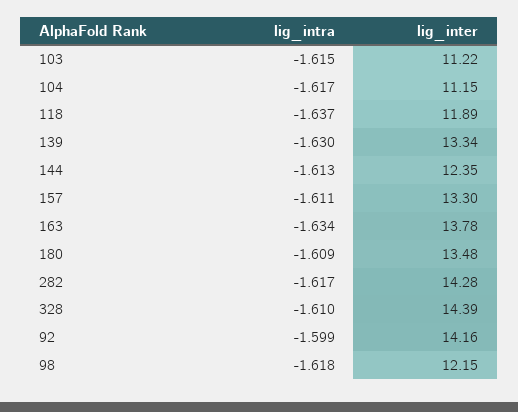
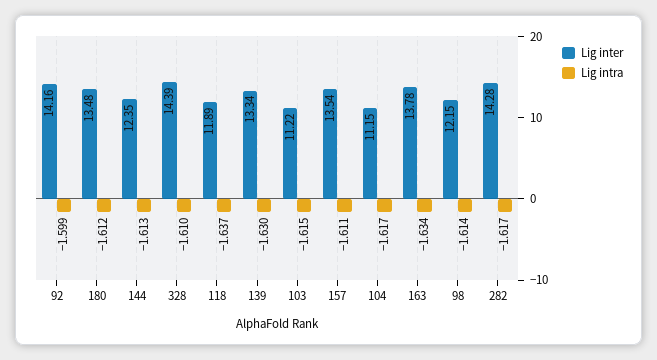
  {
    "lig_intra": {
      "103": -1.615,
      "104": -1.617,
      "118": -1.637,
      "139": -1.63,
      "144": -1.613,
      "157": -1.611,
      "163": -1.634,
-     "180": -1.609,
+     "180": -1.612,
      "282": -1.617,
      "328": -1.61,
      "92": -1.599,
-     "98": -1.618
+     "98": -1.614
    },
    "lig_inter": {
      "103": 11.22,
      "104": 11.15,
      "118": 11.89,
      "139": 13.34,
      "144": 12.35,
-     "157": 13.3,
+     "157": 13.54,
      "163": 13.78,
      "180": 13.48,
      "282": 14.28,
      "328": 14.39,
      "92": 14.16,
      "98": 12.15
    }
  }

